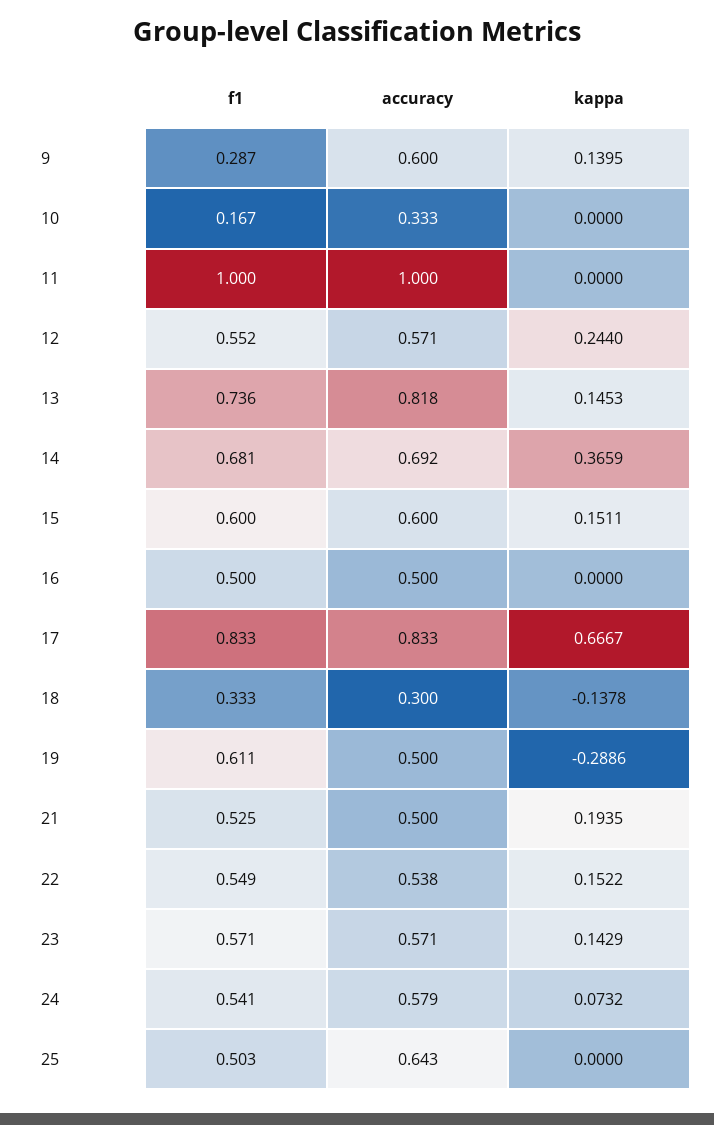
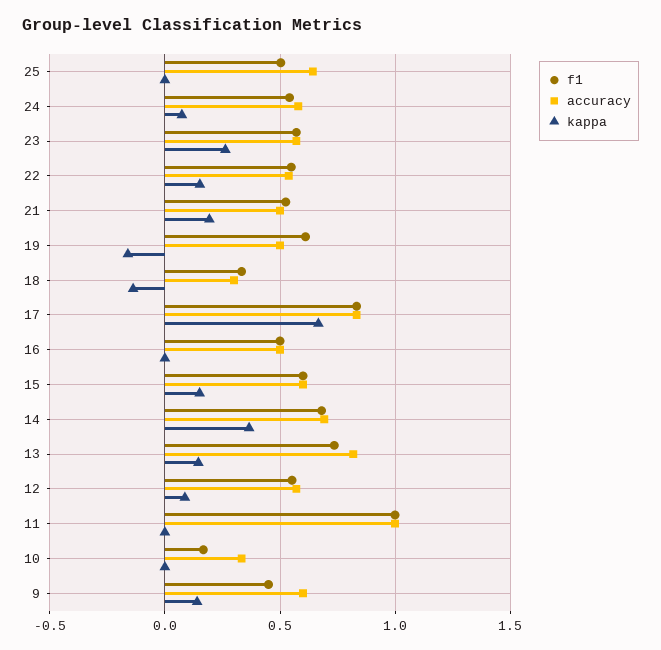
  {
    "f1": {
-     "9": 0.287,
+     "9": 0.45,
      "10": 0.167,
      "11": 1,
      "12": 0.552,
      "13": 0.736,
      "14": 0.681,
      "15": 0.6,
      "16": 0.5,
      "17": 0.833,
      "18": 0.333,
      "19": 0.611,
      "21": 0.525,
      "22": 0.549,
      "23": 0.571,
      "24": 0.541,
      "25": 0.503
    },
    "accuracy": {
      "9": 0.6,
      "10": 0.333,
      "11": 1,
      "12": 0.571,
      "13": 0.818,
      "14": 0.692,
      "15": 0.6,
      "16": 0.5,
      "17": 0.833,
      "18": 0.3,
      "19": 0.5,
      "21": 0.5,
      "22": 0.538,
      "23": 0.571,
      "24": 0.579,
      "25": 0.643
    },
    "kappa": {
      "9": 0.1395,
      "10": 0,
      "11": 0,
-     "12": 0.244,
+     "12": 0.1,
      "13": 0.1453,
      "14": 0.3659,
      "15": 0.1511,
      "16": 0,
      "17": 0.6667,
      "18": -0.1378,
-     "19": -0.2886,
+     "19": -0.15,
      "21": 0.1935,
      "22": 0.1522,
-     "23": 0.1429,
+     "23": 0.25,
      "24": 0.0732,
      "25": 0
    }
  }

